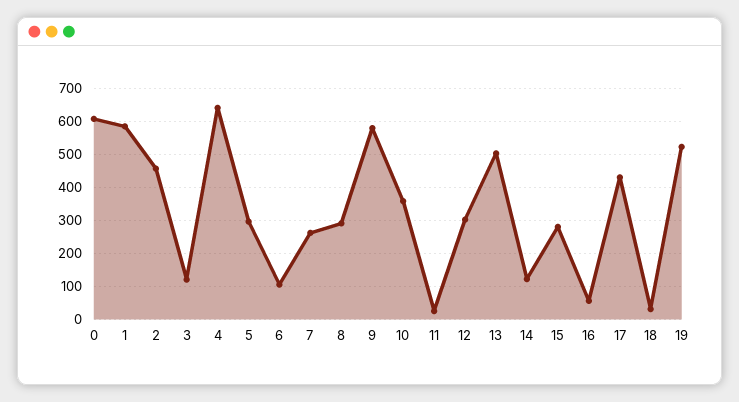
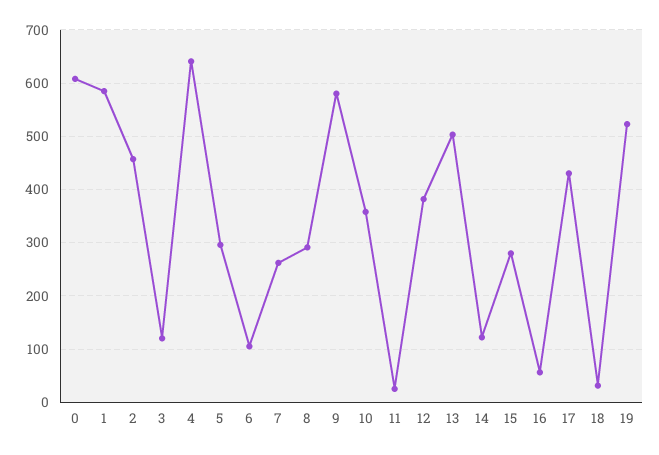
  {
    "0": 600,
    "1": 580,
    "2": 460,
    "3": 120,
    "4": 640,
    "5": 300,
    "6": 100,
    "7": 260,
    "8": 300,
    "9": 580,
    "10": 360,
    "11": 20,
-   "12": 300,
+   "12": 380,
    "13": 500,
    "14": 120,
    "15": 280,
    "16": 60,
    "17": 440,
    "18": 40,
    "19": 520
  }

